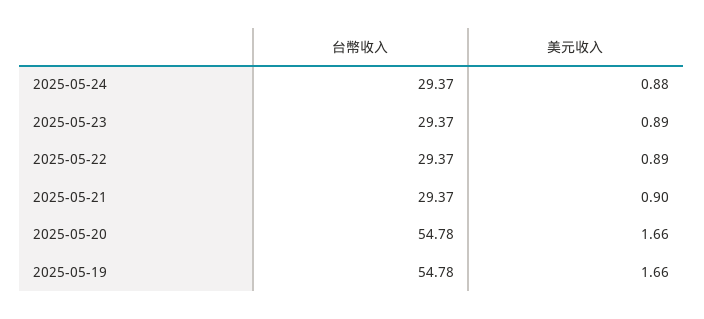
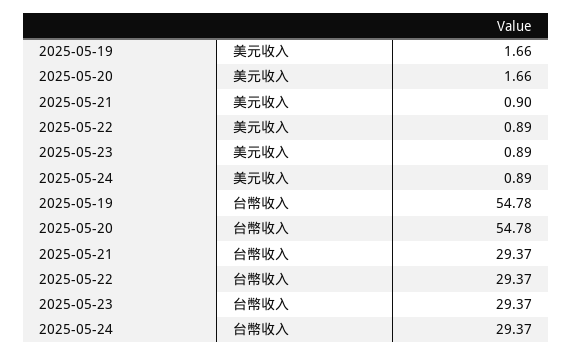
  {
    "台幣收入": {
      "2025-05-24": 29.37,
      "2025-05-23": 29.37,
      "2025-05-22": 29.37,
      "2025-05-21": 29.37,
      "2025-05-20": 54.78,
      "2025-05-19": 54.78
    },
    "美元收入": {
-     "2025-05-24": 0.88,
+     "2025-05-24": 0.89,
      "2025-05-23": 0.89,
      "2025-05-22": 0.89,
      "2025-05-21": 0.9,
      "2025-05-20": 1.66,
      "2025-05-19": 1.66
    }
  }

